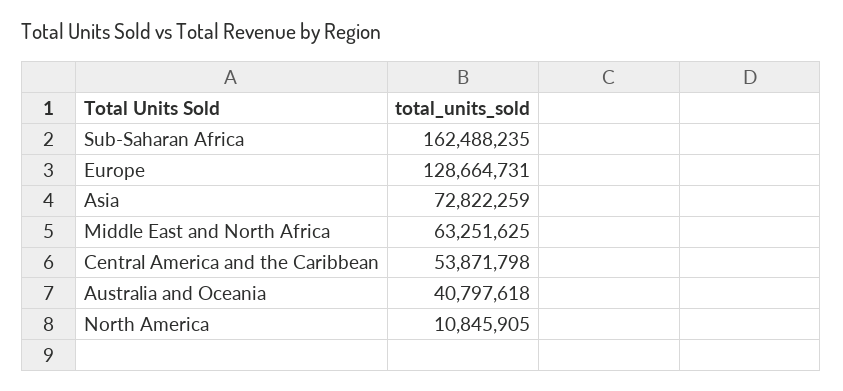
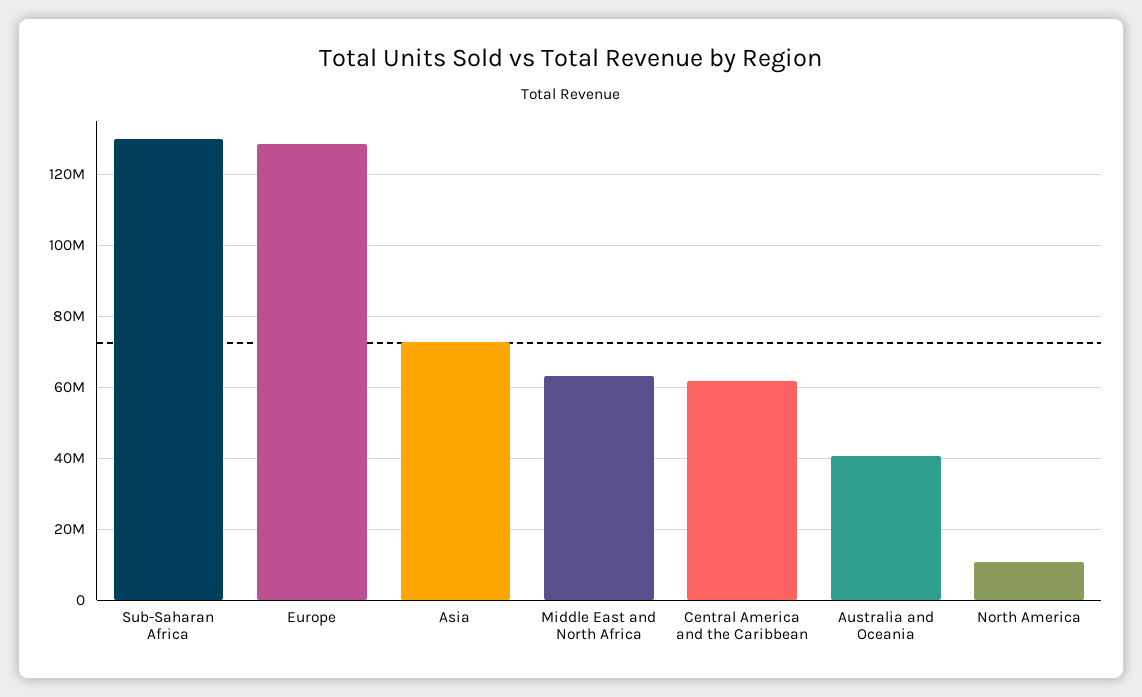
  {
-   "Sub-Saharan Africa": 162488235,
+   "Sub-Saharan Africa": 130000000,
    "Europe": 128664731,
    "Asia": 72822259,
    "Middle East and North Africa": 63251625,
-   "Central America and the Caribbean": 53871798,
+   "Central America and the Caribbean": 62000000,
    "Australia and Oceania": 40797618,
    "North America": 10845905
  }

